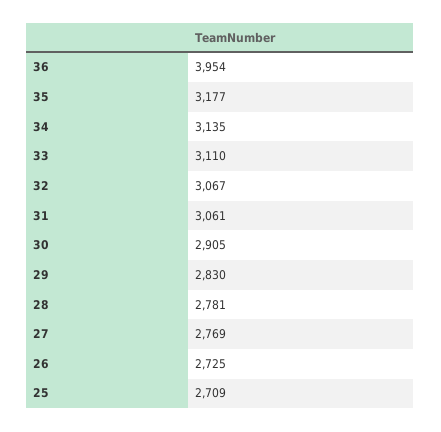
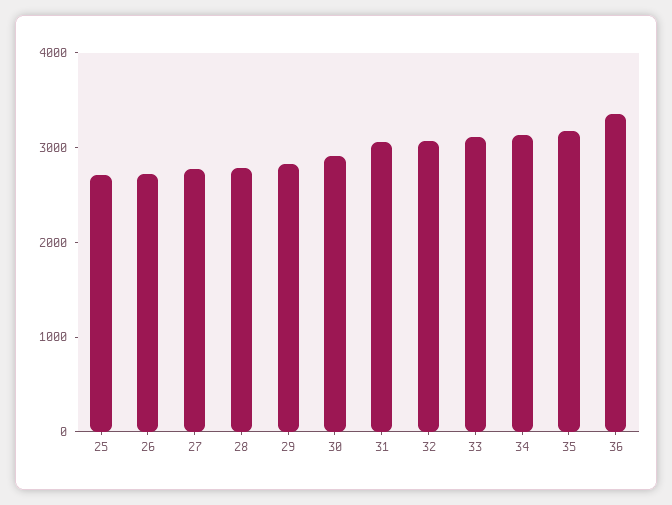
  {
-   "36": 3954,
+   "36": 3400,
    "35": 3177,
    "34": 3135,
    "33": 3110,
    "32": 3067,
    "31": 3061,
    "30": 2905,
    "29": 2830,
    "28": 2781,
    "27": 2769,
    "26": 2725,
    "25": 2709
  }

